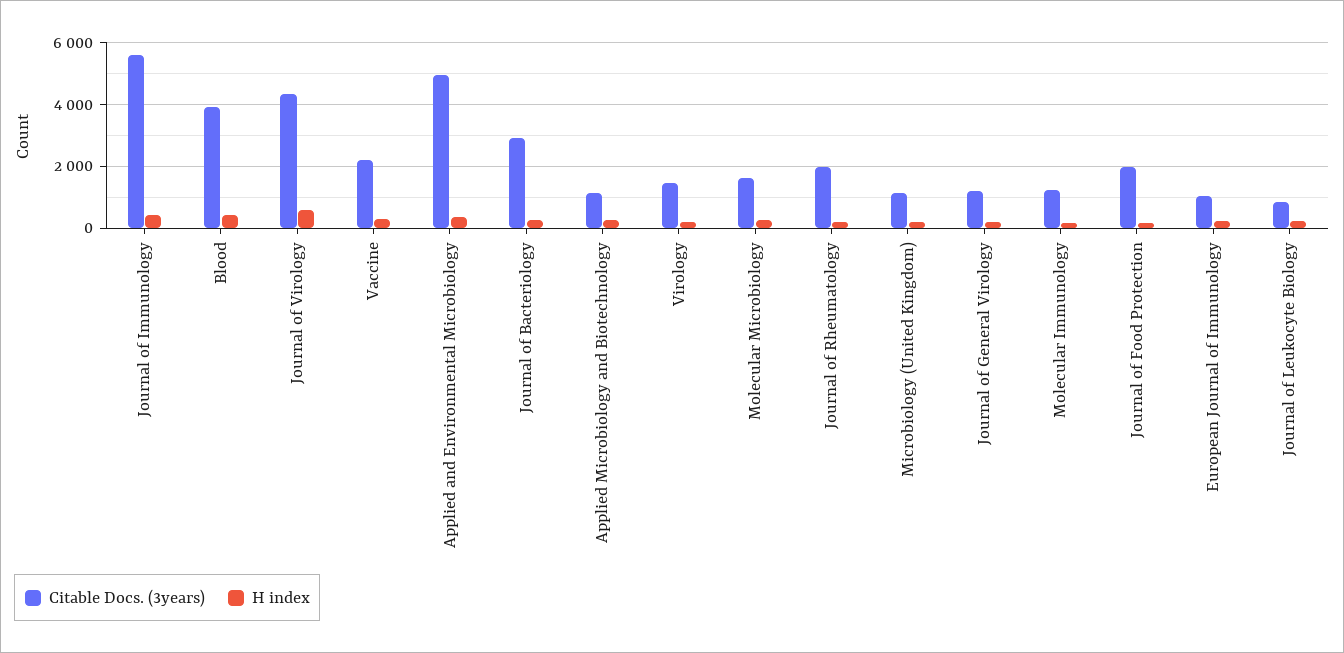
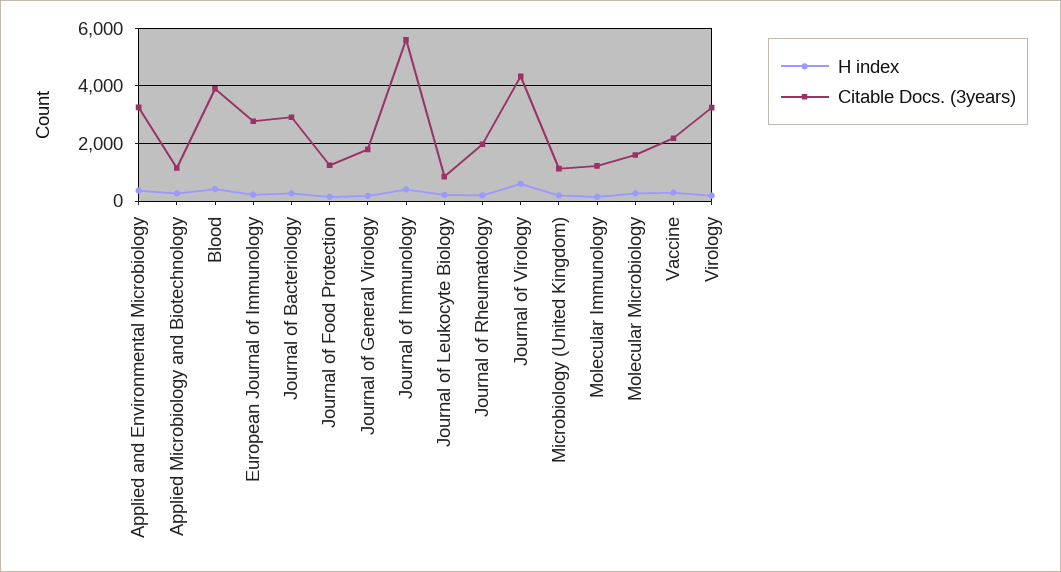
  {
    "Citable Docs. (3years)": {
      "Journal of Immunology": 5600,
      "Blood": 3800,
      "Journal of Virology": 4400,
      "Vaccine": 2200,
-     "Applied and Environmental Microbiology": 5000,
+     "Applied and Environmental Microbiology": 3250,
      "Journal of Bacteriology": 3000,
      "Applied Microbiology and Biotechnology": 1200,
-     "Virology": 1400,
+     "Virology": 3250,
      "Molecular Microbiology": 1600,
      "Journal of Rheumatology": 2000,
      "Microbiology (United Kingdom)": 1200,
-     "Journal of General Virology": 1200,
+     "Journal of General Virology": 1750,
      "Molecular Immunology": 1200,
-     "Journal of Food Protection": 2000,
+     "Journal of Food Protection": 1250,
-     "European Journal of Immunology": 1000,
+     "European Journal of Immunology": 2750,
      "Journal of Leukocyte Biology": 800
    },
    "H index": {
      "Journal of Immunology": 400,
      "Blood": 400,
      "Journal of Virology": 600,
      "Vaccine": 200,
      "Applied and Environmental Microbiology": 400,
      "Journal of Bacteriology": 200,
      "Applied Microbiology and Biotechnology": 200,
      "Virology": 200,
      "Molecular Microbiology": 200,
      "Journal of Rheumatology": 200,
      "Microbiology (United Kingdom)": 200,
      "Journal of General Virology": 200,
      "Molecular Immunology": 200,
      "Journal of Food Protection": 200,
      "European Journal of Immunology": 200,
      "Journal of Leukocyte Biology": 200
    }
  }

